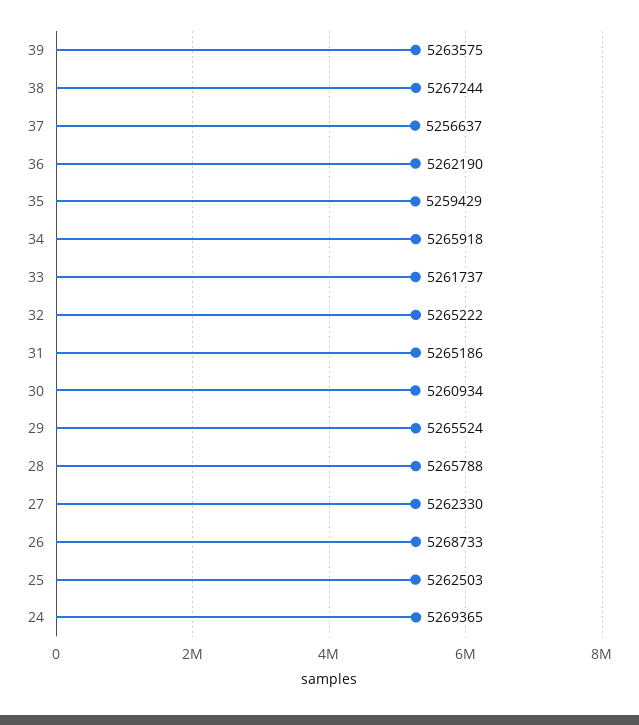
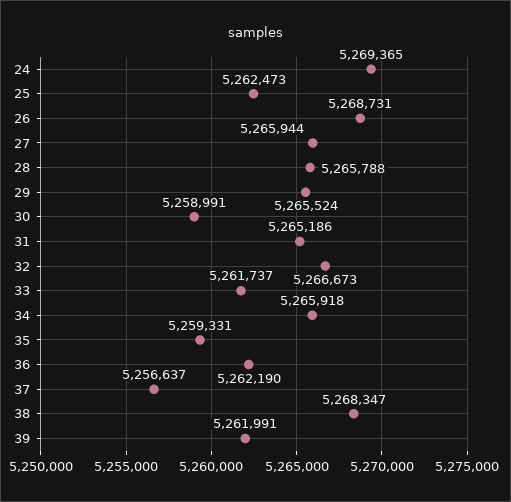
  {
-   "39": 5263575,
+   "39": 5261991,
-   "38": 5267244,
+   "38": 5268347,
    "37": 5256637,
    "36": 5262190,
-   "35": 5259429,
+   "35": 5259331,
    "34": 5265918,
    "33": 5261737,
-   "32": 5265222,
+   "32": 5266673,
    "31": 5265186,
-   "30": 5260934,
+   "30": 5258991,
    "29": 5265524,
    "28": 5265788,
-   "27": 5262330,
+   "27": 5265944,
-   "26": 5268733,
+   "26": 5268731,
-   "25": 5262503,
+   "25": 5262473,
    "24": 5269365
  }

